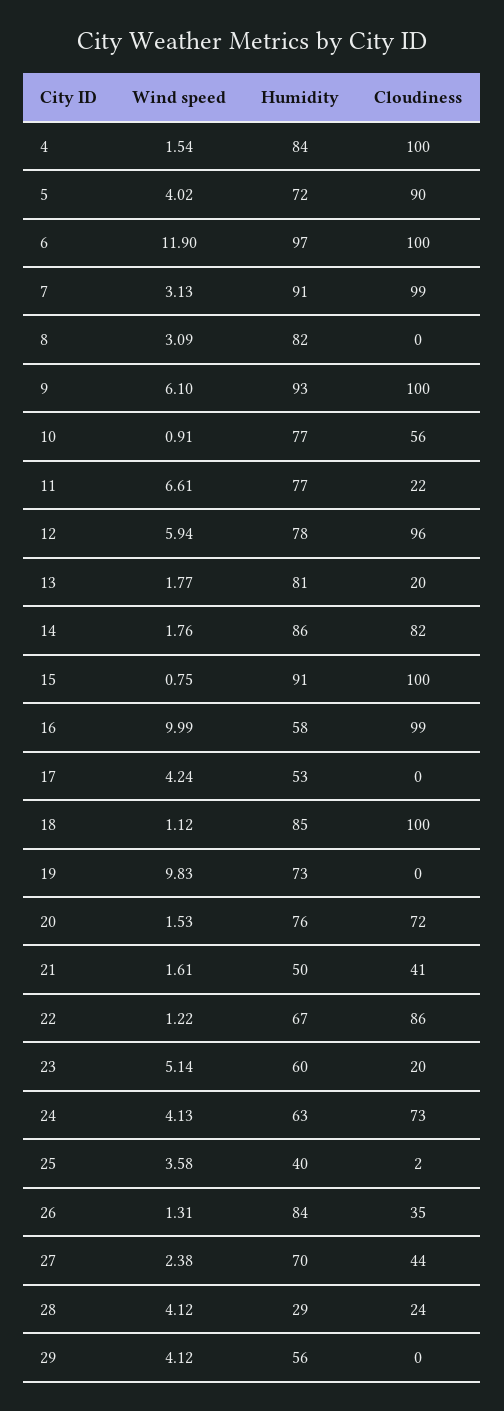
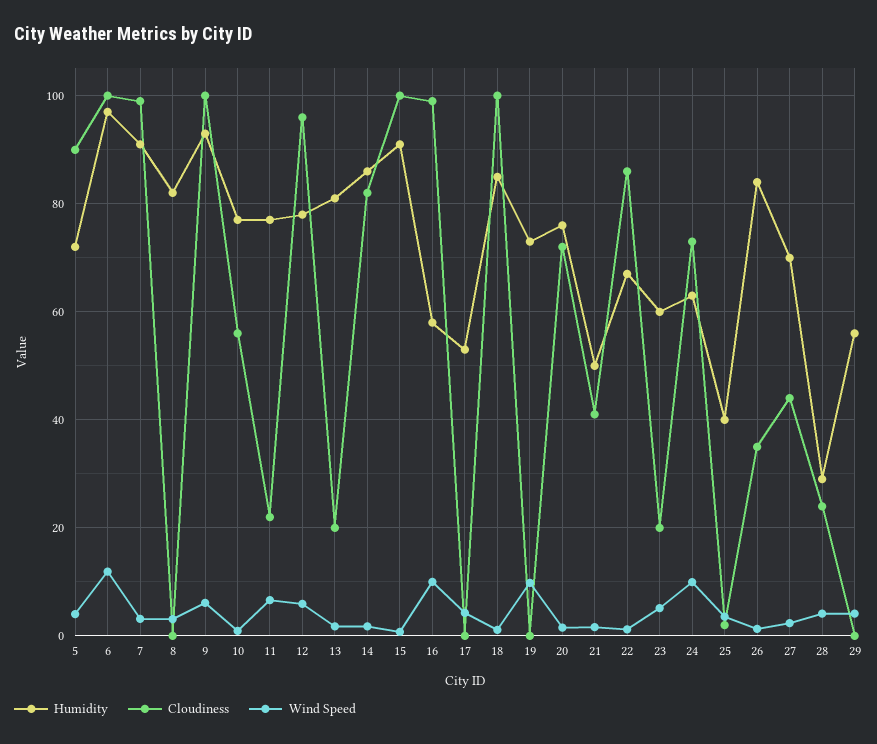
  {
    "Wind speed": {
-     "4": 1.54,
      "5": 4.02,
      "6": 11.9,
      "7": 3.13,
      "8": 3.09,
      "9": 6.1,
      "10": 0.91,
      "11": 6.61,
      "12": 5.94,
      "13": 1.77,
      "14": 1.76,
      "15": 0.75,
      "16": 9.99,
      "17": 4.24,
      "18": 1.12,
      "19": 9.83,
      "20": 1.53,
      "21": 1.61,
      "22": 1.22,
      "23": 5.14,
-     "24": 4.13,
+     "24": 10,
      "25": 3.58,
      "26": 1.31,
      "27": 2.38,
      "28": 4.12,
      "29": 4.12
    },
    "Humidity": {
-     "4": 84,
      "5": 72,
      "6": 97,
      "7": 91,
      "8": 82,
      "9": 93,
      "10": 77,
      "11": 77,
      "12": 78,
      "13": 81,
      "14": 86,
      "15": 91,
      "16": 58,
      "17": 53,
      "18": 85,
      "19": 73,
      "20": 76,
      "21": 50,
      "22": 67,
      "23": 60,
      "24": 63,
      "25": 40,
      "26": 84,
      "27": 70,
      "28": 29,
      "29": 56
    },
    "Cloudiness": {
-     "4": 100,
      "5": 90,
      "6": 100,
      "7": 99,
      "8": 0,
      "9": 100,
      "10": 56,
      "11": 22,
      "12": 96,
      "13": 20,
      "14": 82,
      "15": 100,
      "16": 99,
      "17": 0,
      "18": 100,
      "19": 0,
      "20": 72,
      "21": 41,
      "22": 86,
      "23": 20,
      "24": 73,
      "25": 2,
      "26": 35,
      "27": 44,
      "28": 24,
      "29": 0
    }
  }

